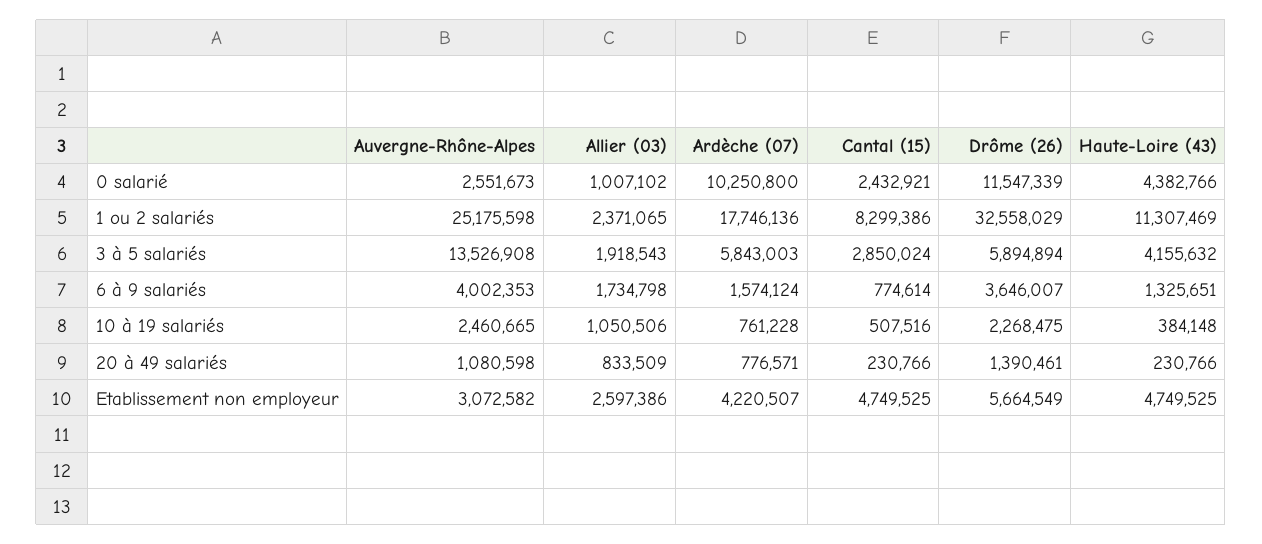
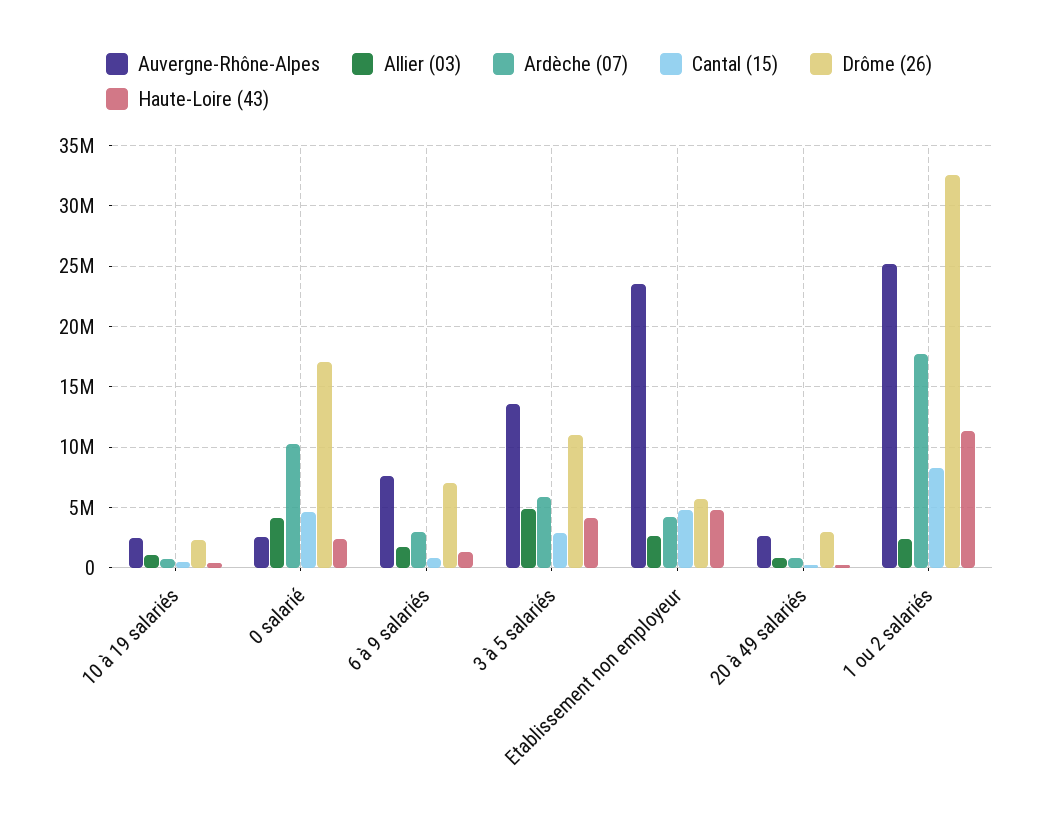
  {
    "Auvergne-Rhône-Alpes": {
      "0 salarié": 2551673,
      "1 ou 2 salariés": 25175598,
      "3 à 5 salariés": 13526908,
-     "6 à 9 salariés": 4002353,
+     "6 à 9 salariés": 7500000,
      "10 à 19 salariés": 2460665,
-     "20 à 49 salariés": 1080598,
+     "20 à 49 salariés": 2500000,
-     "Etablissement non employeur": 3072582
+     "Etablissement non employeur": 23500000
    },
    "Allier (03)": {
-     "0 salarié": 1007102,
+     "0 salarié": 4000000,
      "1 ou 2 salariés": 2371065,
-     "3 à 5 salariés": 1918543,
+     "3 à 5 salariés": 5000000,
      "6 à 9 salariés": 1734798,
      "10 à 19 salariés": 1050506,
      "20 à 49 salariés": 833509,
      "Etablissement non employeur": 2597386
    },
    "Ardèche (07)": {
      "0 salarié": 10250800,
      "1 ou 2 salariés": 17746136,
      "3 à 5 salariés": 5843003,
-     "6 à 9 salariés": 1574124,
+     "6 à 9 salariés": 3000000,
      "10 à 19 salariés": 761228,
      "20 à 49 salariés": 776571,
      "Etablissement non employeur": 4220507
    },
    "Cantal (15)": {
-     "0 salarié": 2432921,
+     "0 salarié": 4500000,
      "1 ou 2 salariés": 8299386,
      "3 à 5 salariés": 2850024,
      "6 à 9 salariés": 774614,
      "10 à 19 salariés": 507516,
      "20 à 49 salariés": 230766,
      "Etablissement non employeur": 4749525
    },
    "Drôme (26)": {
-     "0 salarié": 11547339,
+     "0 salarié": 17000000,
      "1 ou 2 salariés": 32558029,
-     "3 à 5 salariés": 5894894,
+     "3 à 5 salariés": 11000000,
-     "6 à 9 salariés": 3646007,
+     "6 à 9 salariés": 7000000,
      "10 à 19 salariés": 2268475,
-     "20 à 49 salariés": 1390461,
+     "20 à 49 salariés": 3000000,
      "Etablissement non employeur": 5664549
    },
    "Haute-Loire (43)": {
-     "0 salarié": 4382766,
+     "0 salarié": 2500000,
      "1 ou 2 salariés": 11307469,
      "3 à 5 salariés": 4155632,
      "6 à 9 salariés": 1325651,
      "10 à 19 salariés": 384148,
      "20 à 49 salariés": 230766,
      "Etablissement non employeur": 4749525
    }
  }

